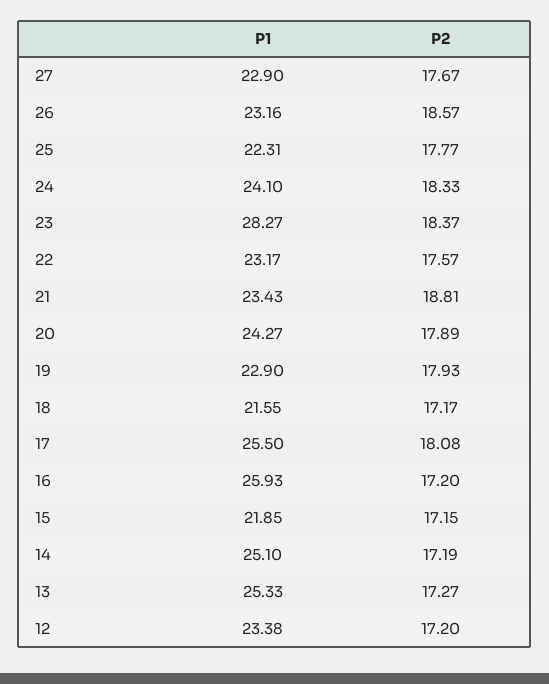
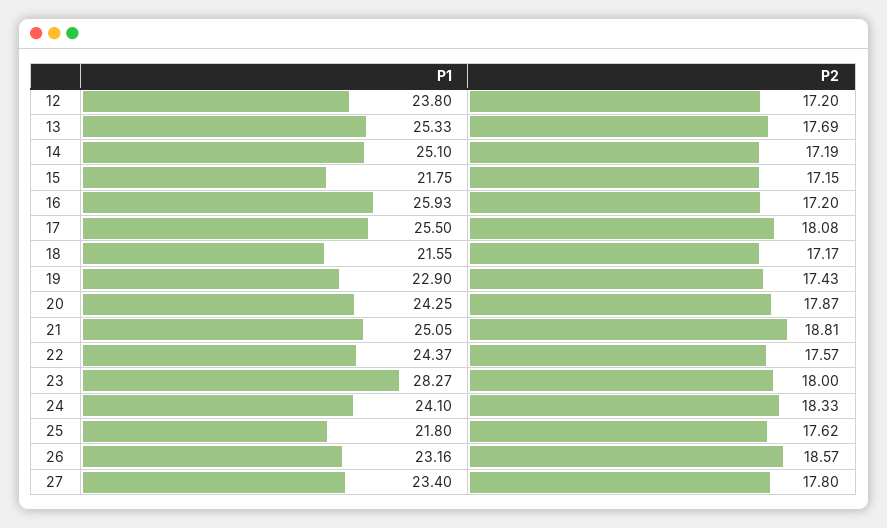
  {
    "P1": {
-     "27": 22.9,
+     "27": 23.4,
      "26": 23.16,
-     "25": 22.31,
+     "25": 21.8,
      "24": 24.1,
      "23": 28.27,
-     "22": 23.17,
+     "22": 24.37,
-     "21": 23.43,
+     "21": 25.05,
-     "20": 24.27,
+     "20": 24.25,
      "19": 22.9,
      "18": 21.55,
      "17": 25.5,
      "16": 25.93,
-     "15": 21.85,
+     "15": 21.75,
      "14": 25.1,
      "13": 25.33,
-     "12": 23.38
+     "12": 23.8
    },
    "P2": {
-     "27": 17.67,
+     "27": 17.8,
      "26": 18.57,
-     "25": 17.77,
+     "25": 17.62,
      "24": 18.33,
-     "23": 18.37,
+     "23": 18,
      "22": 17.57,
      "21": 18.81,
-     "20": 17.89,
+     "20": 17.87,
-     "19": 17.93,
+     "19": 17.43,
      "18": 17.17,
      "17": 18.08,
      "16": 17.2,
      "15": 17.15,
      "14": 17.19,
-     "13": 17.27,
+     "13": 17.69,
      "12": 17.2
    }
  }

